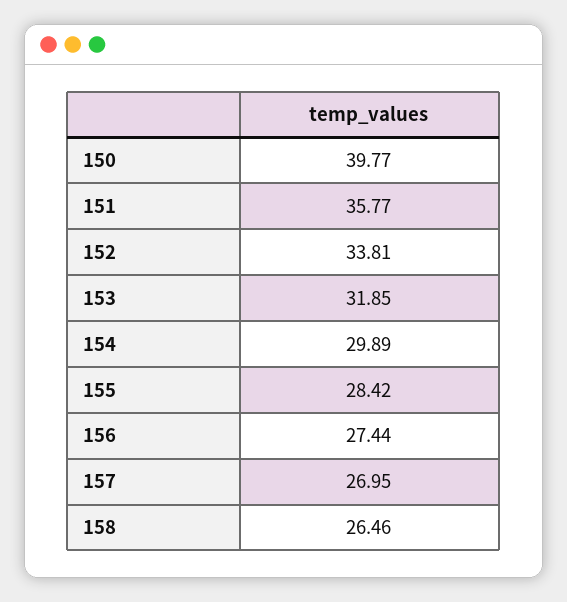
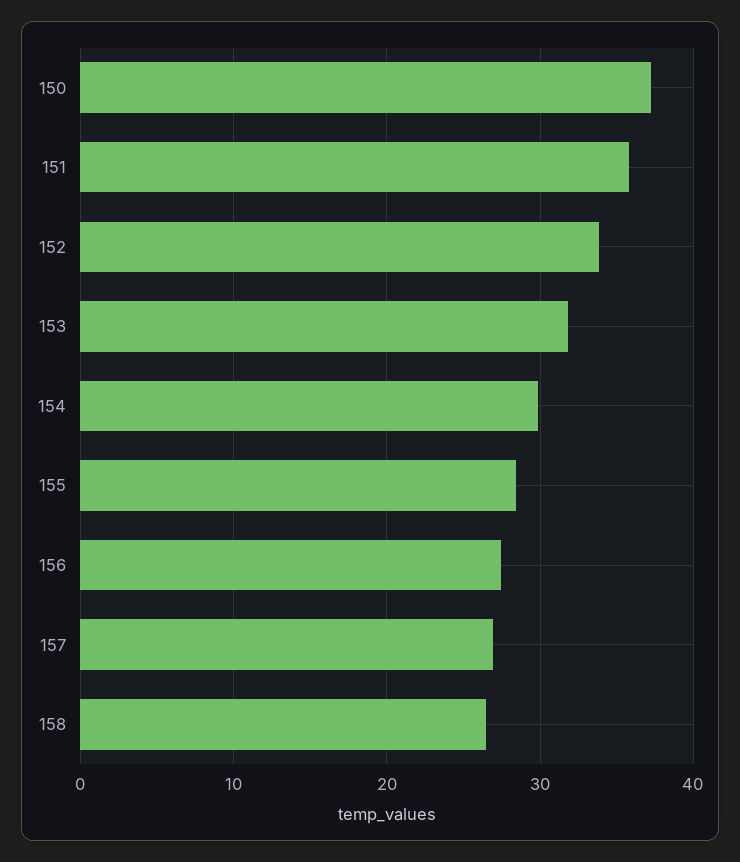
  {
-   "150": 39.77,
+   "150": 37,
    "151": 35.77,
    "152": 33.81,
    "153": 31.85,
    "154": 29.89,
    "155": 28.42,
    "156": 27.44,
    "157": 26.95,
    "158": 26.46
  }

